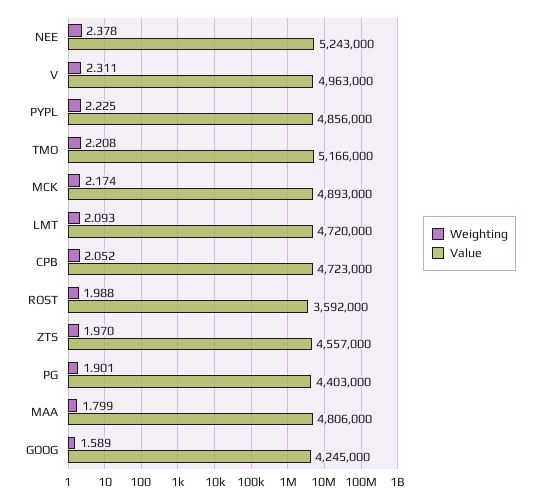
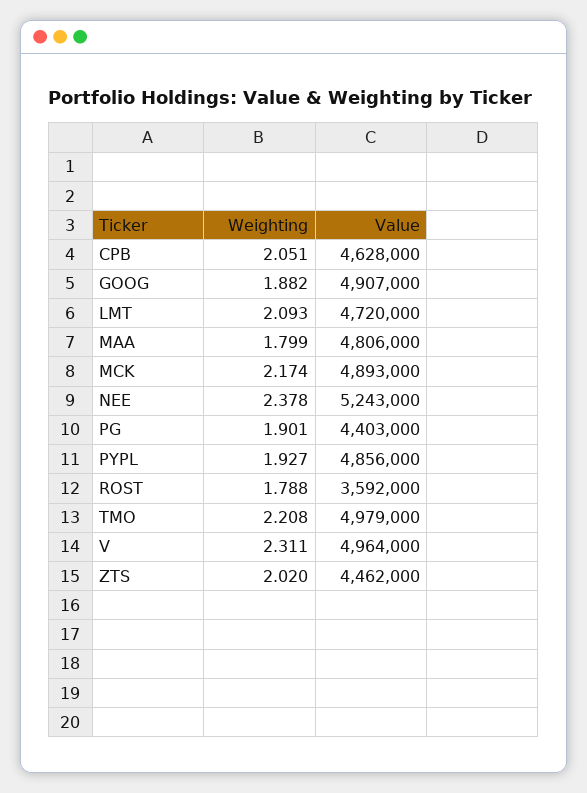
  {
    "Weighting": {
      "NEE": 2.378,
      "V": 2.311,
-     "PYPL": 2.225,
+     "PYPL": 1.927,
      "TMO": 2.208,
      "MCK": 2.174,
      "LMT": 2.093,
-     "CPB": 2.052,
+     "CPB": 2.051,
-     "ROST": 1.988,
+     "ROST": 1.788,
-     "ZTS": 1.97,
+     "ZTS": 2.02,
      "PG": 1.901,
      "MAA": 1.799,
-     "GOOG": 1.589
+     "GOOG": 1.882
    },
    "Value": {
      "NEE": 5243000,
-     "V": 4963000,
+     "V": 4964000,
      "PYPL": 4856000,
-     "TMO": 5166000,
+     "TMO": 4979000,
      "MCK": 4893000,
      "LMT": 4720000,
-     "CPB": 4723000,
+     "CPB": 4628000,
      "ROST": 3592000,
-     "ZTS": 4557000,
+     "ZTS": 4462000,
      "PG": 4403000,
      "MAA": 4806000,
-     "GOOG": 4245000
+     "GOOG": 4907000
    }
  }

